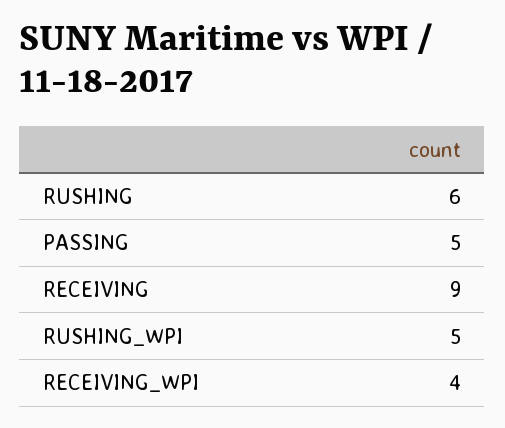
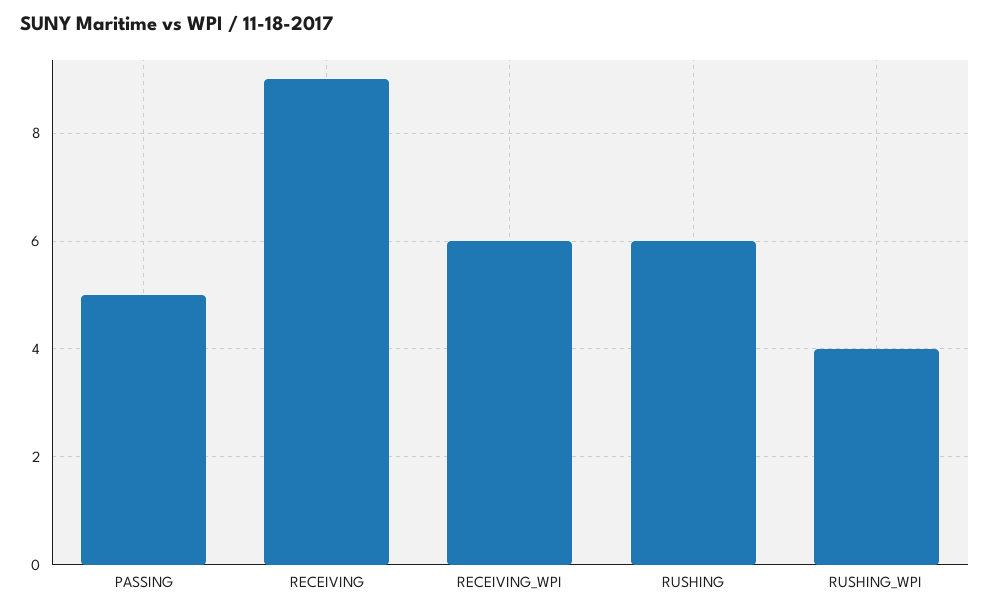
  {
    "RUSHING": 6,
    "PASSING": 5,
    "RECEIVING": 9,
-   "RUSHING_WPI": 5,
+   "RUSHING_WPI": 4,
-   "RECEIVING_WPI": 4
+   "RECEIVING_WPI": 6
  }

